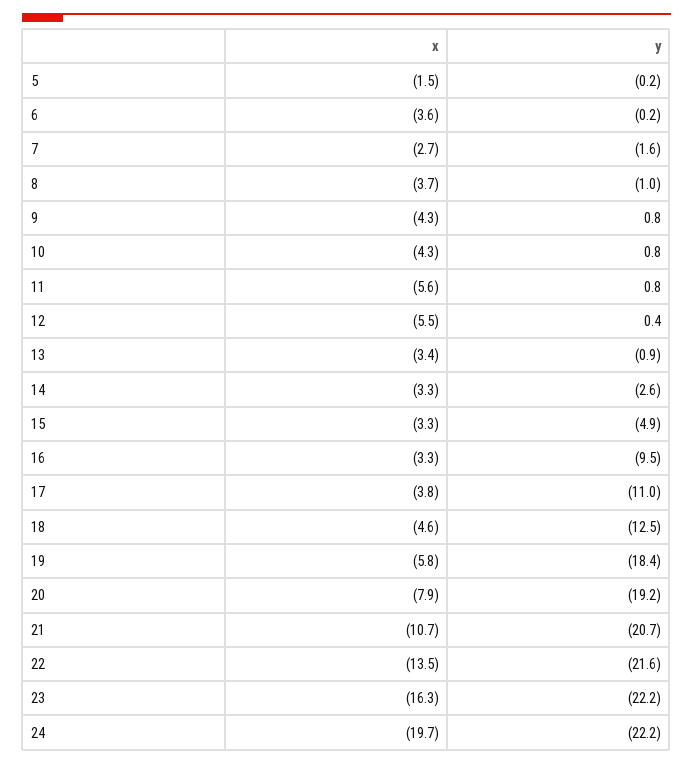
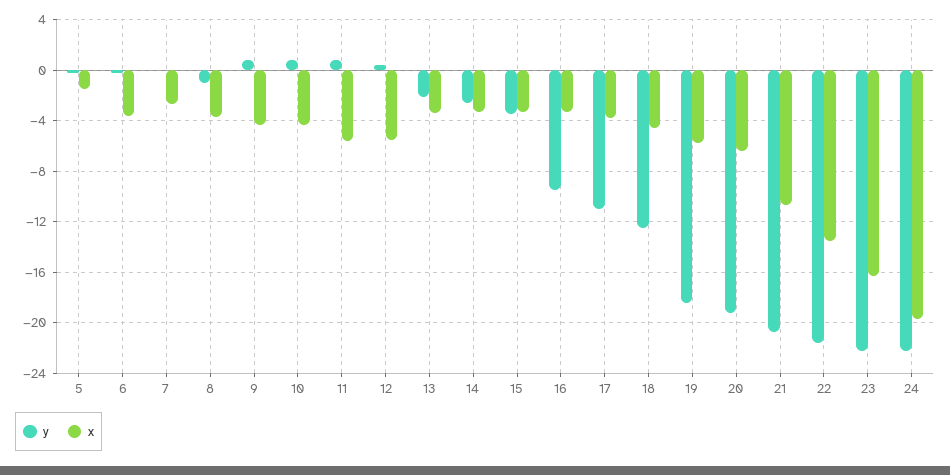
  {
    "x": {
      "5": -1.5,
      "6": -3.6,
      "7": -2.7,
      "8": -3.7,
      "9": -4.3,
      "10": -4.3,
      "11": -5.6,
      "12": -5.5,
      "13": -3.4,
      "14": -3.3,
      "15": -3.3,
      "16": -3.3,
      "17": -3.8,
      "18": -4.6,
      "19": -5.8,
-     "20": -7.9,
+     "20": -6.5,
      "21": -10.7,
      "22": -13.5,
      "23": -16.3,
      "24": -19.7
    },
    "y": {
      "5": -0.2,
      "6": -0.2,
-     "7": -1.6,
+     "7": 0,
      "8": -1,
      "9": 0.8,
      "10": 0.8,
      "11": 0.8,
      "12": 0.4,
-     "13": -0.9,
+     "13": -2,
      "14": -2.6,
-     "15": -4.9,
+     "15": -3.5,
      "16": -9.5,
      "17": -11,
      "18": -12.5,
      "19": -18.4,
      "20": -19.2,
      "21": -20.7,
      "22": -21.6,
      "23": -22.2,
      "24": -22.2
    }
  }

